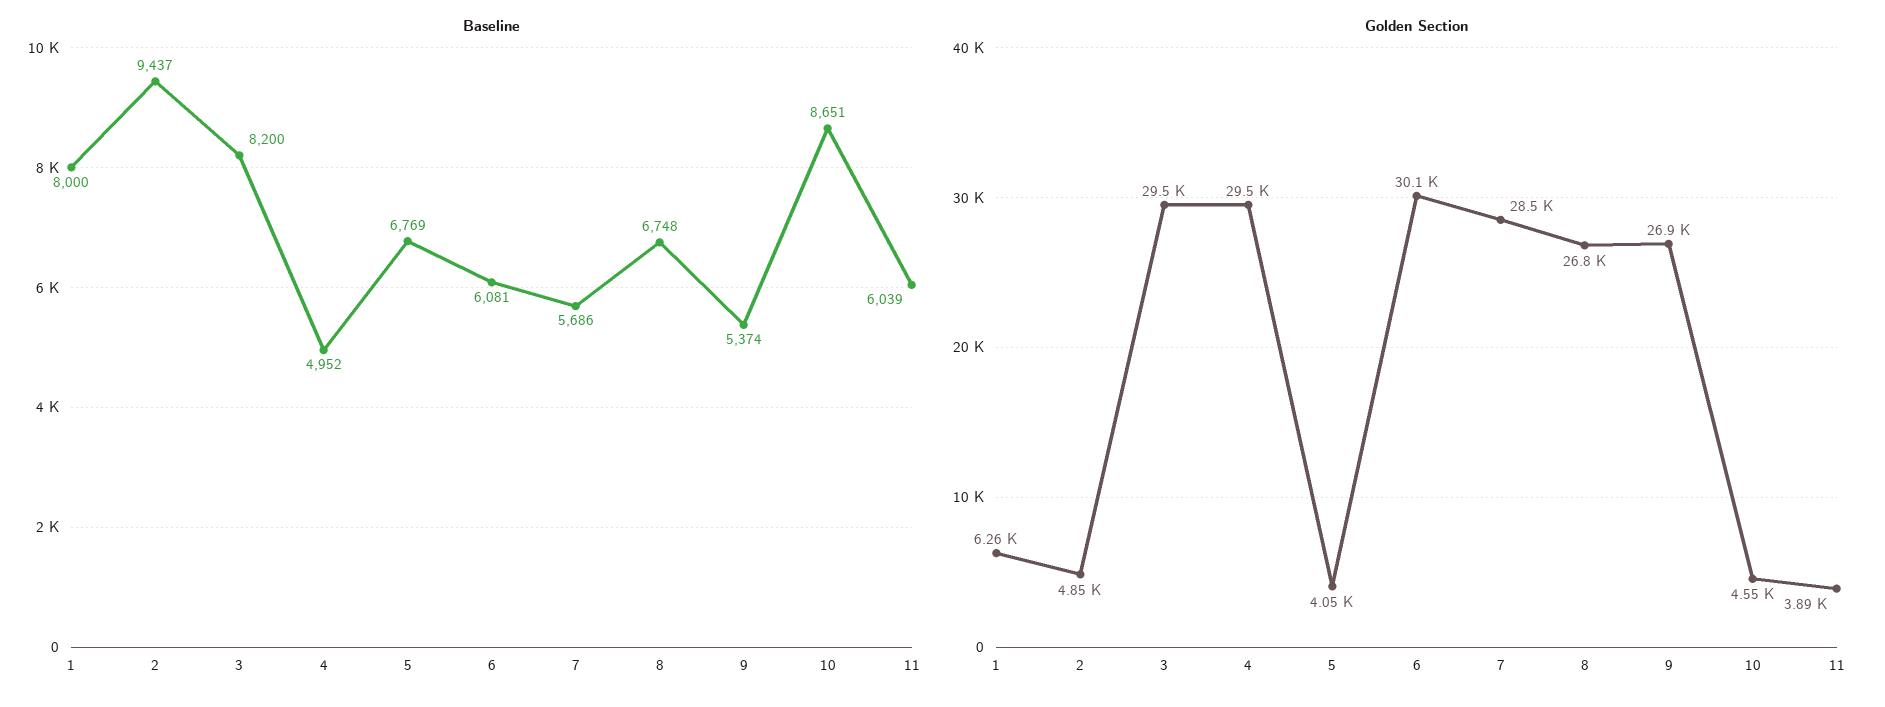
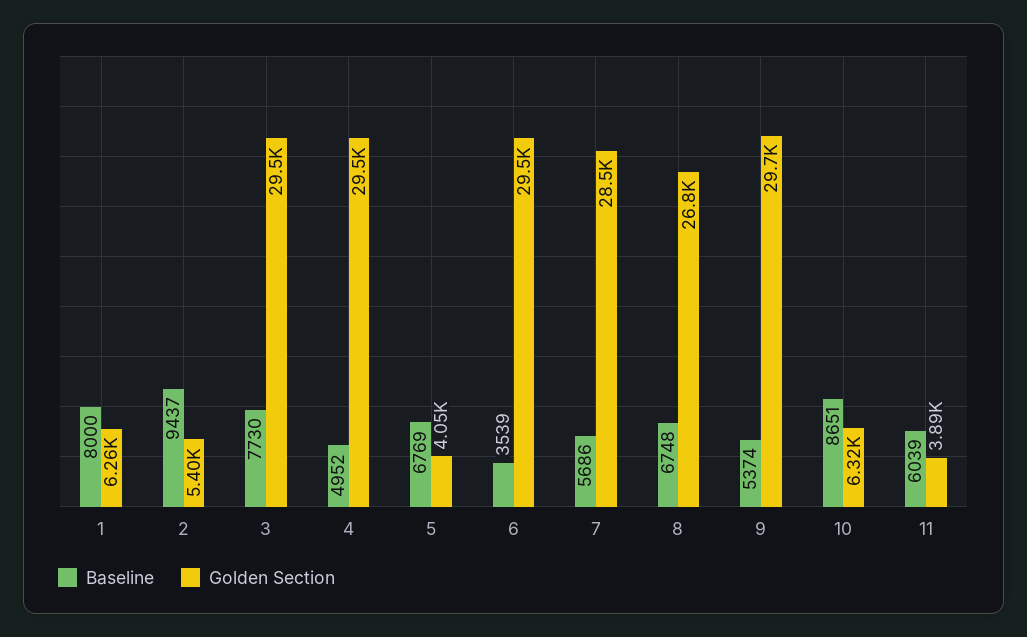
  {
    "Baseline": {
      "1": 8000,
      "2": 9437,
-     "3": 8200,
+     "3": 7730,
      "4": 4952,
      "5": 6769,
-     "6": 6081,
+     "6": 3539,
      "7": 5686,
      "8": 6748,
      "9": 5374,
      "10": 8651,
      "11": 6039
    },
    "Golden Section": {
      "1": 6260,
-     "2": 4850,
+     "2": 5400,
      "3": 29500,
      "4": 29500,
      "5": 4050,
-     "6": 30100,
+     "6": 29500,
      "7": 28500,
      "8": 26800,
-     "9": 26900,
+     "9": 29700,
-     "10": 4550,
+     "10": 6320,
      "11": 3890
    }
  }

